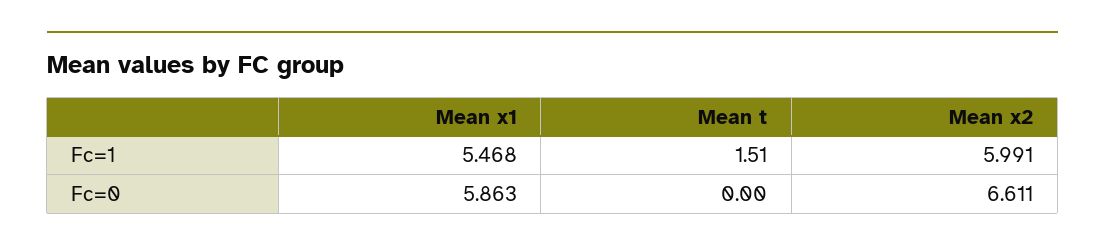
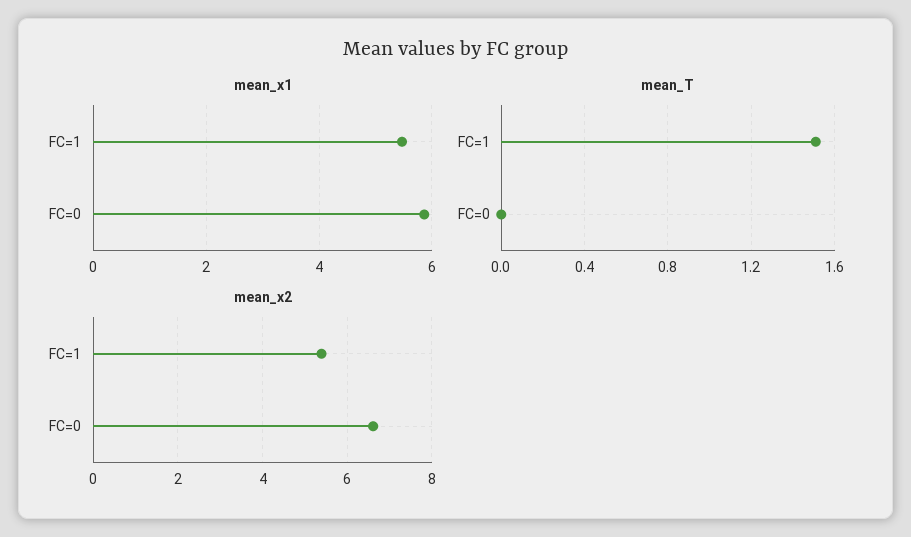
  {
    "Mean x1": {
      "Fc=1": 5.468,
      "Fc=0": 5.863
    },
    "Mean t": {
      "Fc=1": 1.51,
      "Fc=0": 0
    },
    "Mean x2": {
-     "Fc=1": 5.991,
+     "Fc=1": 5.4,
      "Fc=0": 6.611
    }
  }

